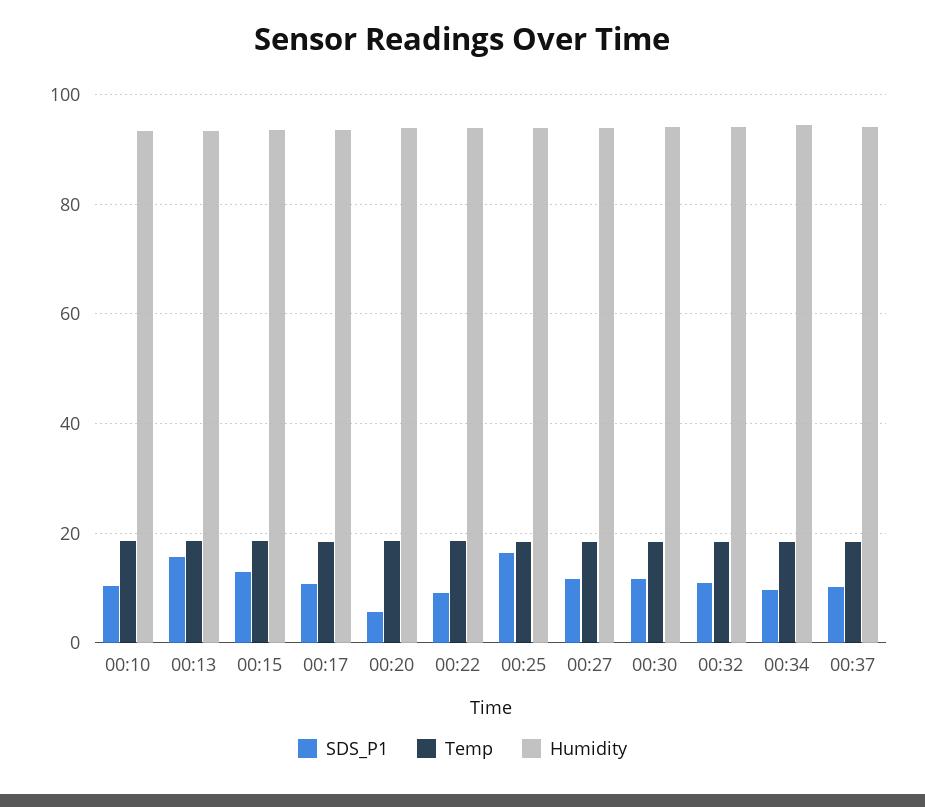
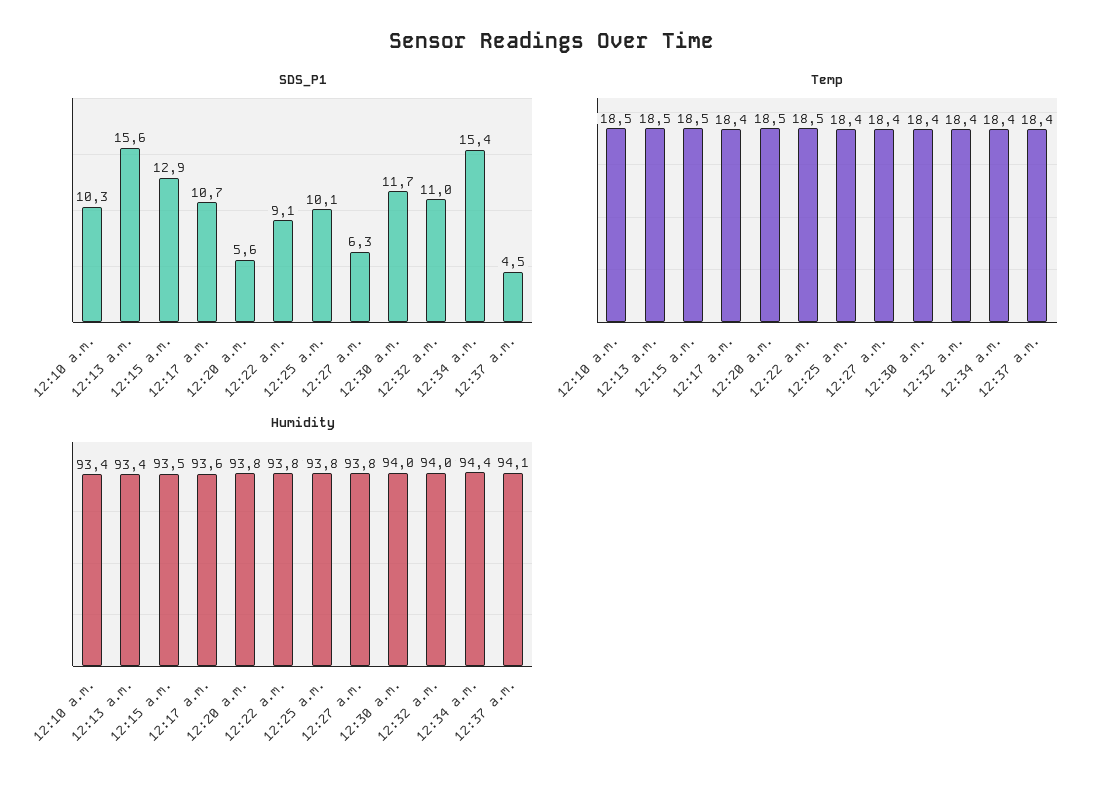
  {
    "SDS_P1": {
      "00:10": 10.3,
      "00:13": 15.6,
      "00:15": 12.9,
      "00:17": 10.7,
      "00:20": 5.6,
      "00:22": 9.1,
-     "00:25": 16,
+     "00:25": 10.1,
-     "00:27": 12,
+     "00:27": 6.3,
      "00:30": 11.7,
      "00:32": 11,
-     "00:34": 10,
+     "00:34": 15.4,
-     "00:37": 10
+     "00:37": 4.5
    },
    "Temp": {
      "00:10": 18.5,
      "00:13": 18.5,
      "00:15": 18.5,
      "00:17": 18.4,
      "00:20": 18.5,
      "00:22": 18.5,
      "00:25": 18.4,
      "00:27": 18.4,
      "00:30": 18.4,
      "00:32": 18.4,
      "00:34": 18.4,
      "00:37": 18.4
    },
    "Humidity": {
      "00:10": 93.4,
      "00:13": 93.4,
      "00:15": 93.5,
      "00:17": 93.6,
      "00:20": 93.8,
      "00:22": 93.8,
      "00:25": 93.8,
      "00:27": 93.8,
      "00:30": 94,
      "00:32": 94,
      "00:34": 94.4,
      "00:37": 94.1
    }
  }

